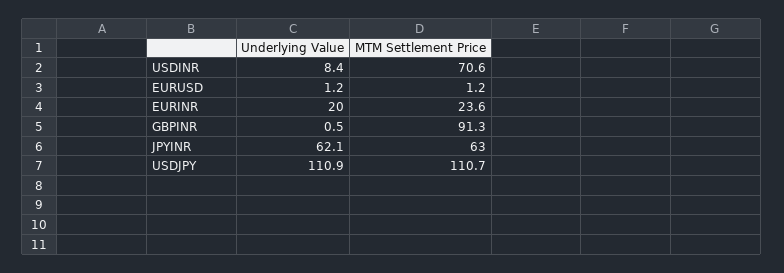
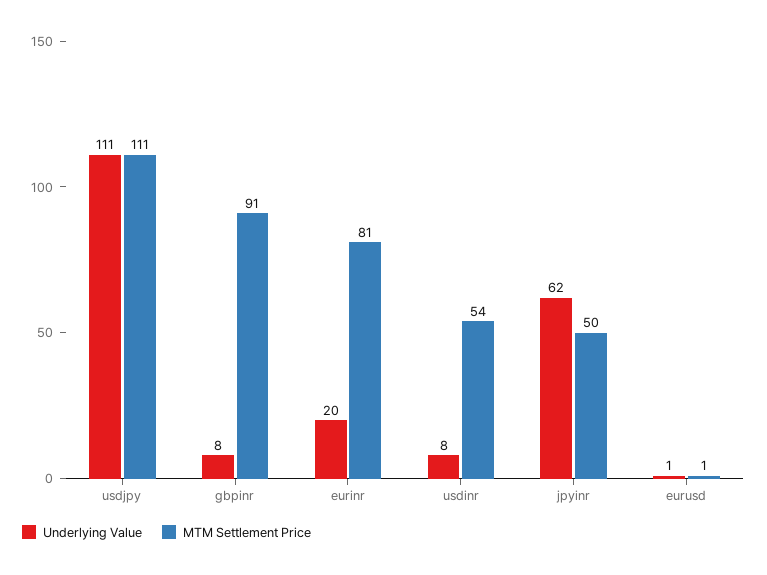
  {
    "Underlying Value": {
      "USDINR": 8.4,
      "EURUSD": 1.2,
      "EURINR": 20,
-     "GBPINR": 0.5,
+     "GBPINR": 8,
      "JPYINR": 62.1,
      "USDJPY": 110.9
    },
    "MTM Settlement Price": {
-     "USDINR": 70.6,
+     "USDINR": 54,
      "EURUSD": 1.2,
-     "EURINR": 23.6,
+     "EURINR": 81,
      "GBPINR": 91.3,
-     "JPYINR": 63,
+     "JPYINR": 50,
      "USDJPY": 110.7
    }
  }

